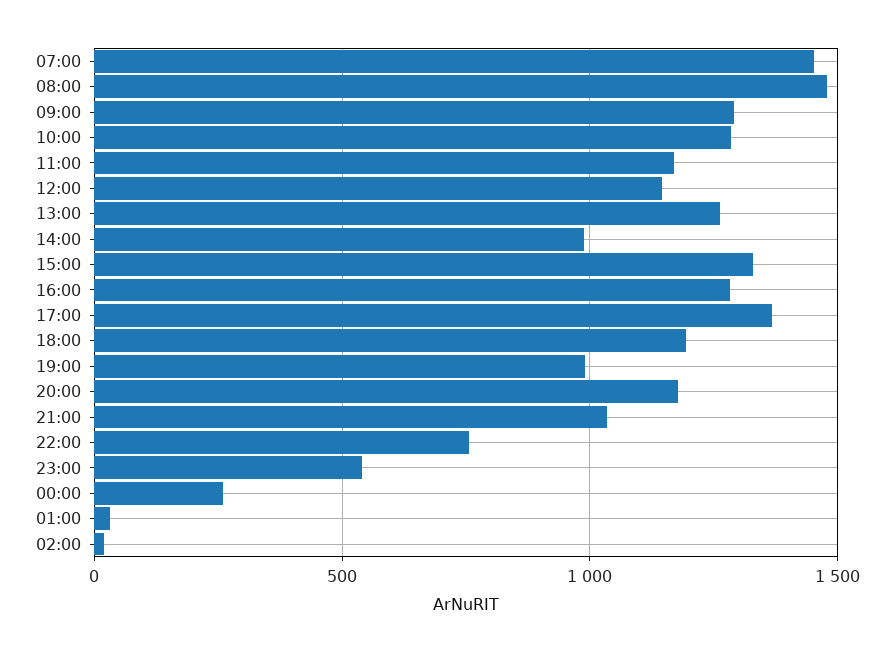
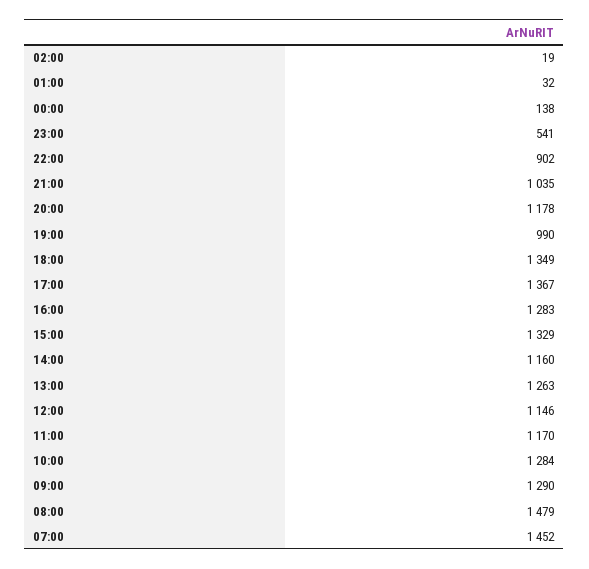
  {
    "07:00": 1452,
    "08:00": 1479,
    "09:00": 1290,
    "10:00": 1284,
    "11:00": 1170,
    "12:00": 1146,
    "13:00": 1263,
-   "14:00": 1000,
+   "14:00": 1160,
    "15:00": 1329,
    "16:00": 1283,
    "17:00": 1367,
-   "18:00": 1200,
+   "18:00": 1349,
    "19:00": 990,
    "20:00": 1178,
    "21:00": 1035,
-   "22:00": 750,
+   "22:00": 902,
    "23:00": 541,
-   "00:00": 250,
+   "00:00": 138,
    "01:00": 32,
    "02:00": 19
  }

